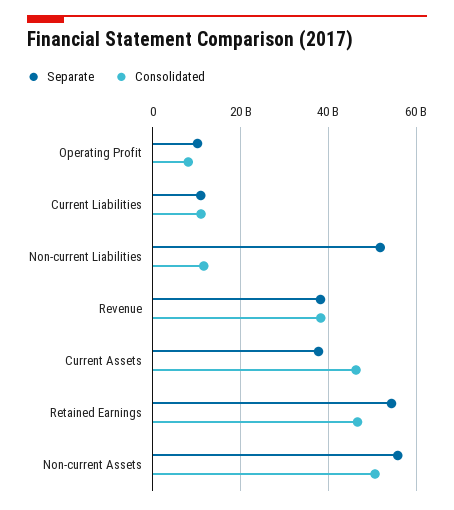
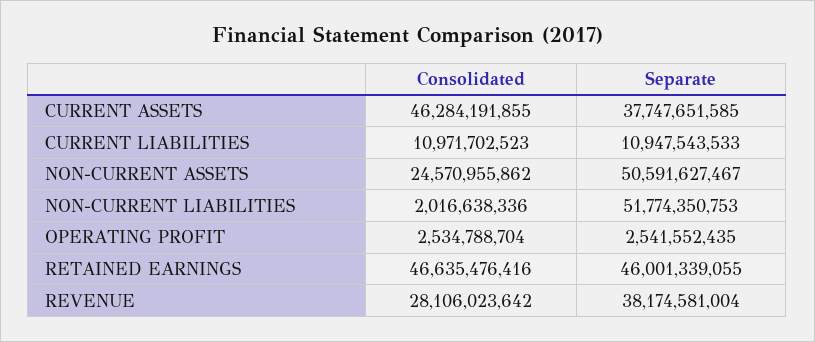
  {
    "Separate": {
-     "Operating Profit": 10000000000,
+     "Operating Profit": 2541552435,
      "Current Liabilities": 10947543533,
      "Non-current Liabilities": 51774350753,
      "Revenue": 38174581004,
      "Current Assets": 37747651585,
-     "Retained Earnings": 54000000000,
+     "Retained Earnings": 46001339055,
-     "Non-current Assets": 56000000000
+     "Non-current Assets": 50591627467
    },
    "Consolidated": {
-     "Operating Profit": 8000000000,
+     "Operating Profit": 2534788704,
      "Current Liabilities": 10971702523,
-     "Non-current Liabilities": 12000000000,
+     "Non-current Liabilities": 2016638336,
-     "Revenue": 38000000000,
+     "Revenue": 28106023642,
      "Current Assets": 46284191855,
      "Retained Earnings": 46635476416,
-     "Non-current Assets": 50000000000
+     "Non-current Assets": 24570955862
    }
  }

